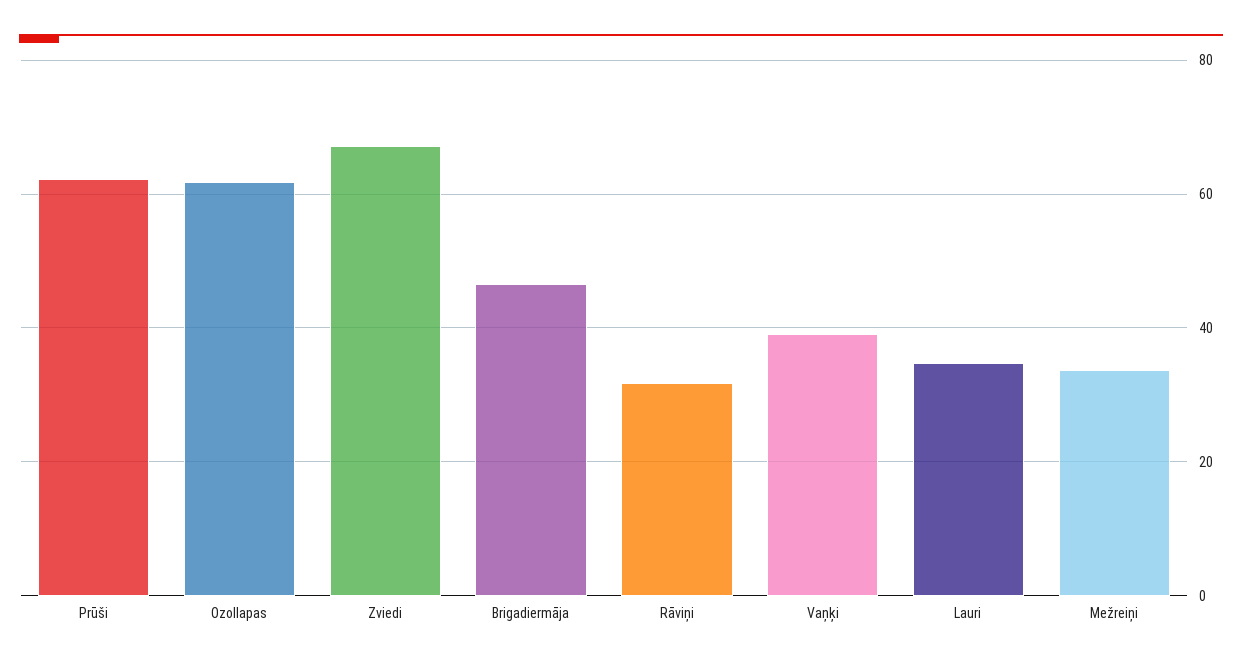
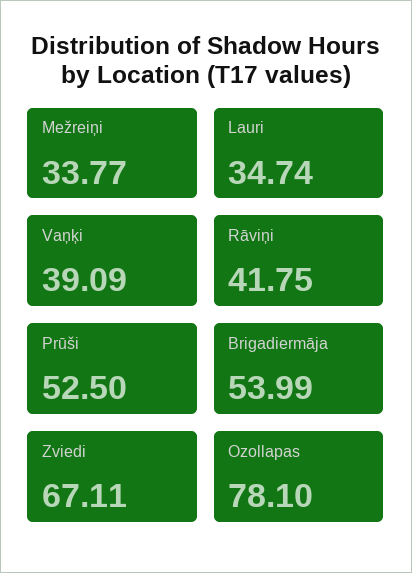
  {
-   "Prūši": 62,
+   "Prūši": 52.5,
-   "Ozollapas": 62,
+   "Ozollapas": 78.1,
    "Zviedi": 67.11,
-   "Brigadiermāja": 46,
+   "Brigadiermāja": 53.99,
-   "Rāviņi": 32,
+   "Rāviņi": 41.75,
    "Vaņķi": 39.09,
    "Lauri": 34.74,
    "Mežreiņi": 33.77
  }

